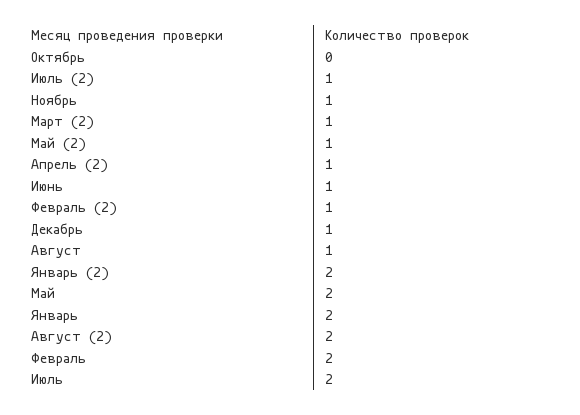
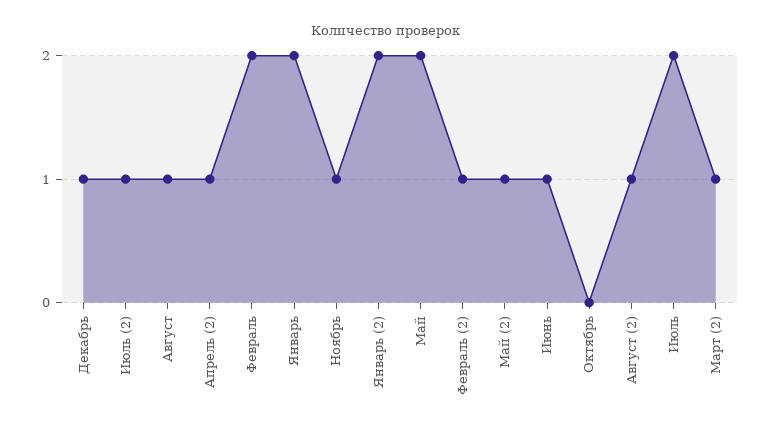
  {
    "Октябрь": 0,
    "Июль (2)": 1,
    "Ноябрь": 1,
    "Март (2)": 1,
    "Май (2)": 1,
    "Апрель (2)": 1,
    "Июнь": 1,
    "Февраль (2)": 1,
    "Декабрь": 1,
    "Август": 1,
    "Январь (2)": 2,
    "Май": 2,
    "Январь": 2,
-   "Август (2)": 2,
+   "Август (2)": 1,
    "Февраль": 2,
    "Июль": 2
  }

